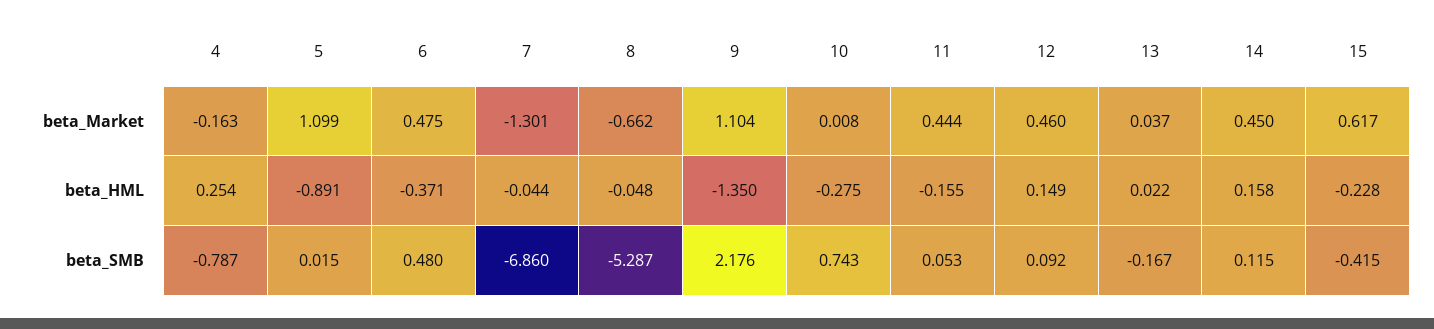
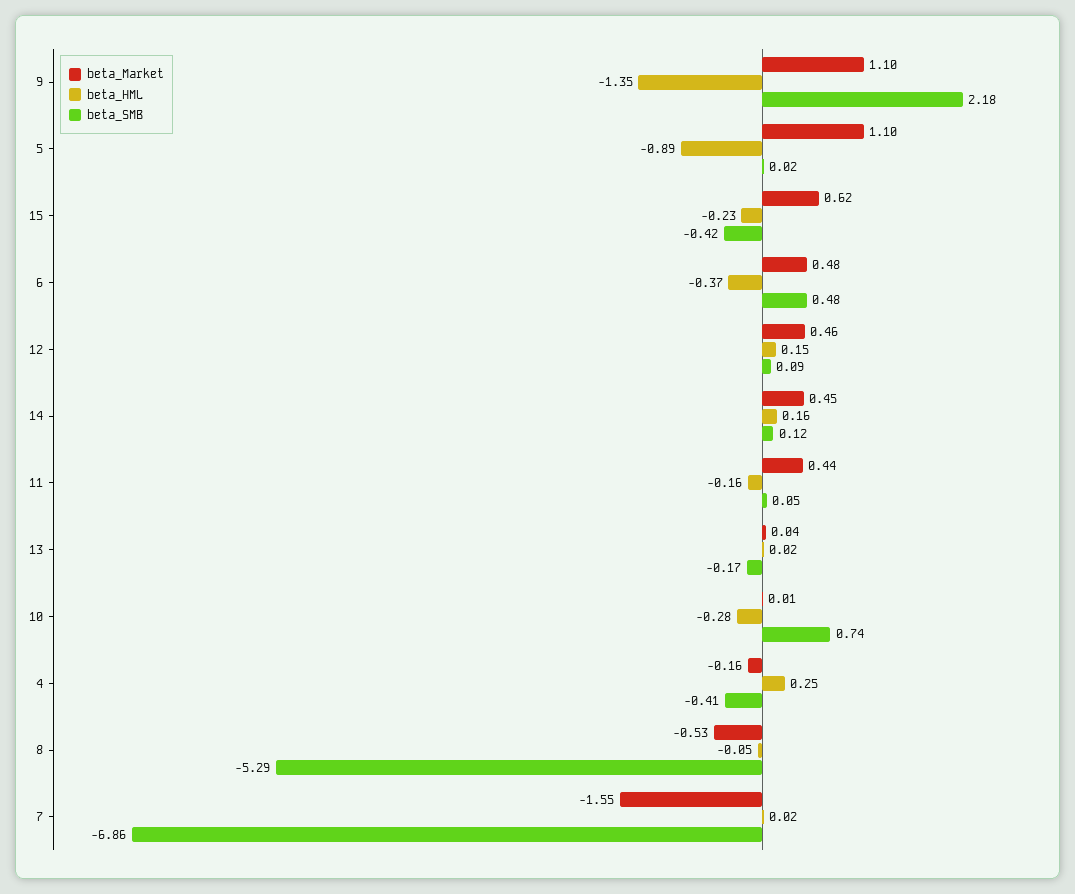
  {
    "beta_Market": {
      "4": -0.163,
      "5": 1.099,
      "6": 0.475,
-     "7": -1.301,
+     "7": -1.55,
-     "8": -0.662,
+     "8": -0.53,
      "9": 1.104,
      "10": 0.008,
      "11": 0.444,
      "12": 0.46,
      "13": 0.037,
      "14": 0.45,
      "15": 0.617
    },
    "beta_HML": {
      "4": 0.254,
      "5": -0.891,
      "6": -0.371,
-     "7": -0.044,
+     "7": 0.02,
      "8": -0.048,
      "9": -1.35,
      "10": -0.275,
      "11": -0.155,
      "12": 0.149,
      "13": 0.022,
      "14": 0.158,
      "15": -0.228
    },
    "beta_SMB": {
-     "4": -0.787,
+     "4": -0.41,
      "5": 0.015,
      "6": 0.48,
      "7": -6.86,
      "8": -5.287,
      "9": 2.176,
      "10": 0.743,
      "11": 0.053,
      "12": 0.092,
      "13": -0.167,
      "14": 0.115,
      "15": -0.415
    }
  }

